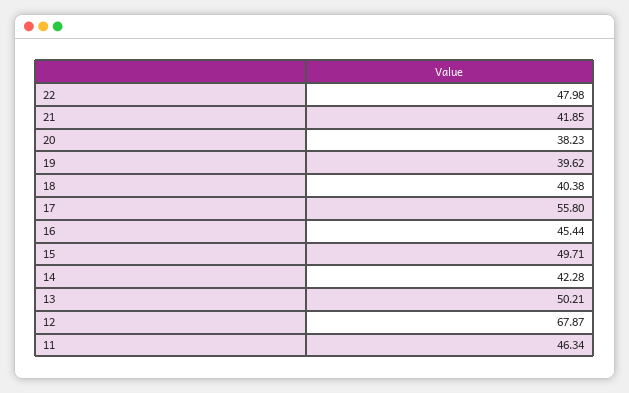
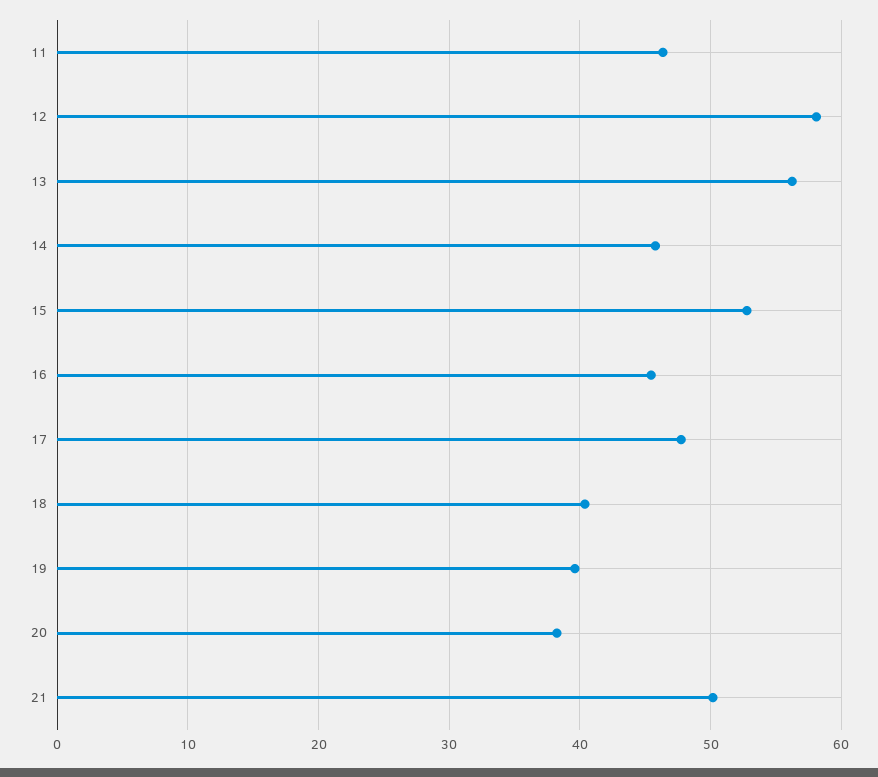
  {
-   "22": 47.98,
-   "21": 41.85,
+   "21": 50,
    "20": 38.23,
    "19": 39.62,
    "18": 40.38,
-   "17": 55.8,
+   "17": 48,
    "16": 45.44,
-   "15": 49.71,
+   "15": 53,
-   "14": 42.28,
+   "14": 46,
-   "13": 50.21,
+   "13": 56,
-   "12": 67.87,
+   "12": 58,
    "11": 46.34
  }

